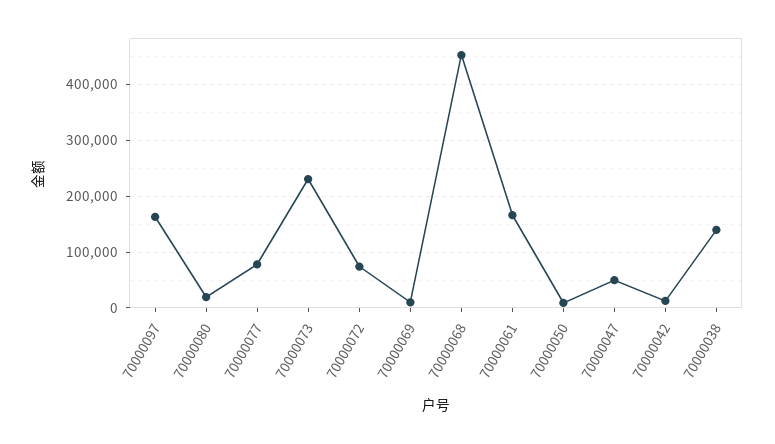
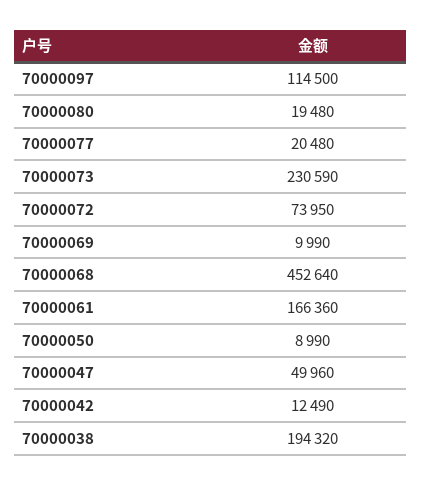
  {
-   "70000097": 160000,
+   "70000097": 114500,
    "70000080": 19480,
-   "70000077": 80000,
+   "70000077": 20480,
    "70000073": 230590,
    "70000072": 73950,
    "70000069": 9990,
    "70000068": 452640,
    "70000061": 166360,
    "70000050": 8990,
    "70000047": 49960,
    "70000042": 12490,
-   "70000038": 140000
+   "70000038": 194320
  }

